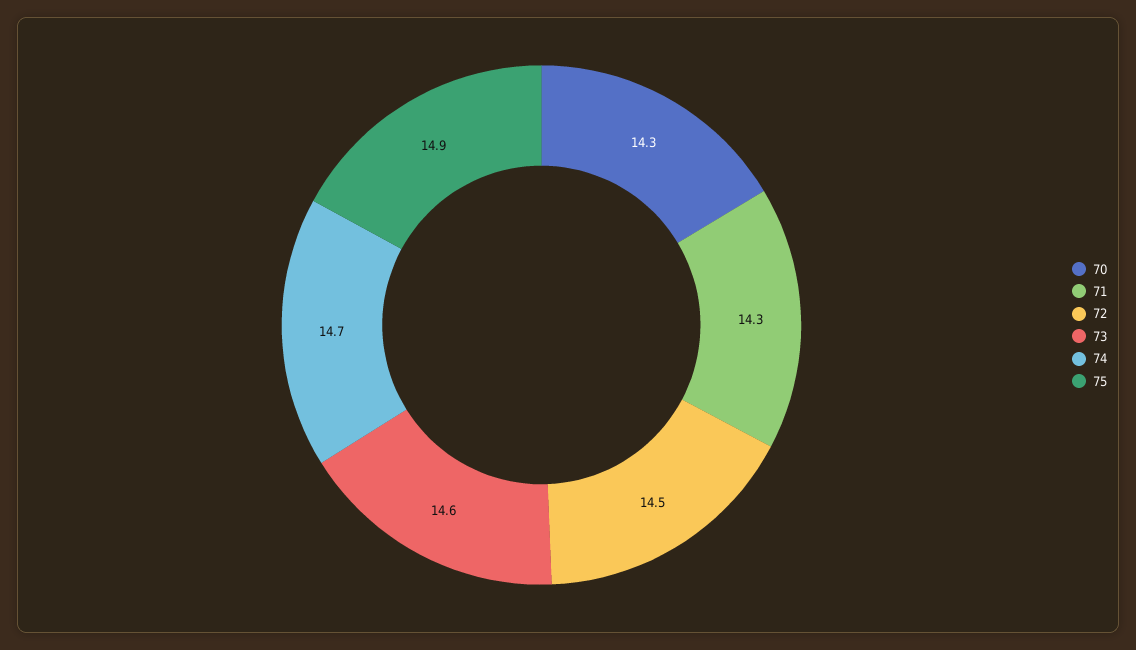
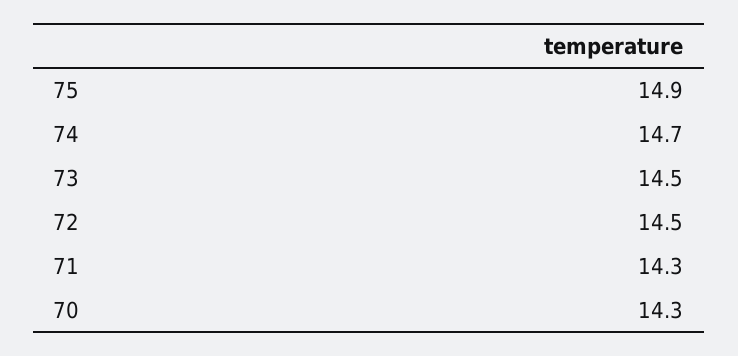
  {
    "70": 14.3,
    "71": 14.3,
    "72": 14.5,
-   "73": 14.6,
+   "73": 14.5,
    "74": 14.7,
    "75": 14.9
  }

